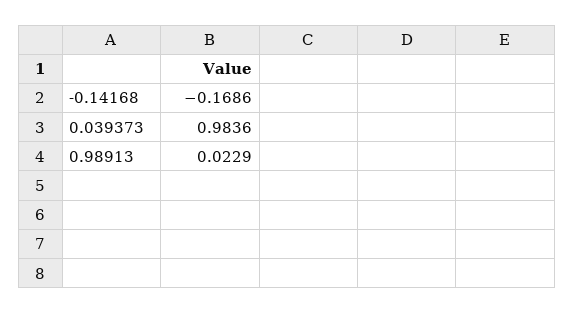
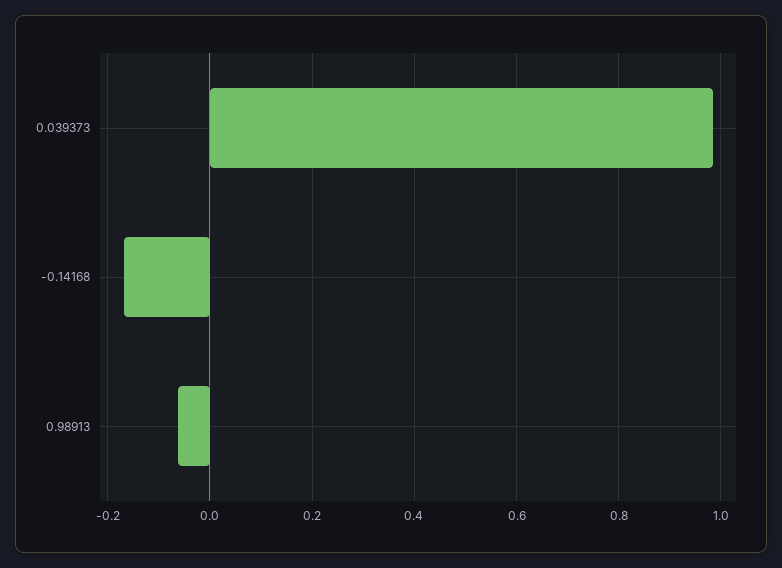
  {
    "-0.14168": -0.1686,
    "0.039373": 0.9836,
-   "0.98913": 0.0229
+   "0.98913": -0.06
  }

